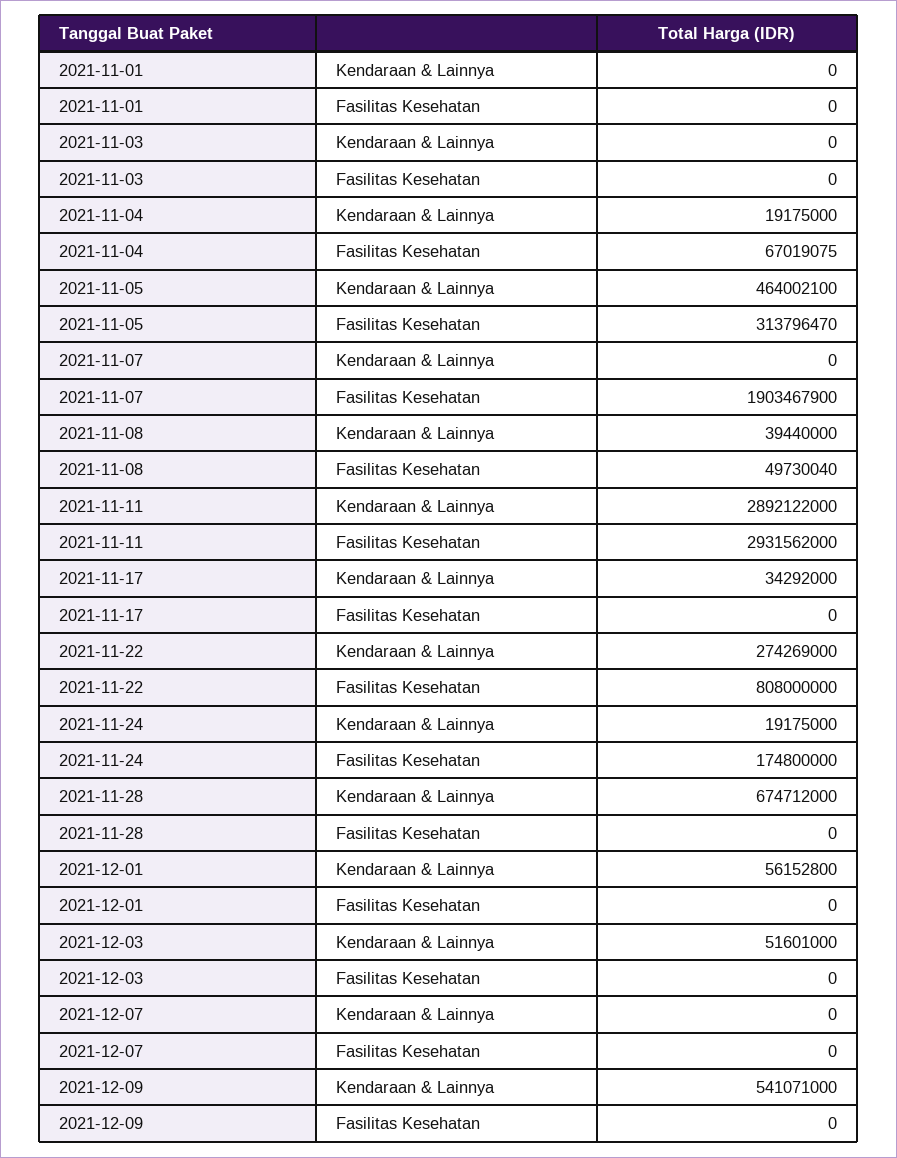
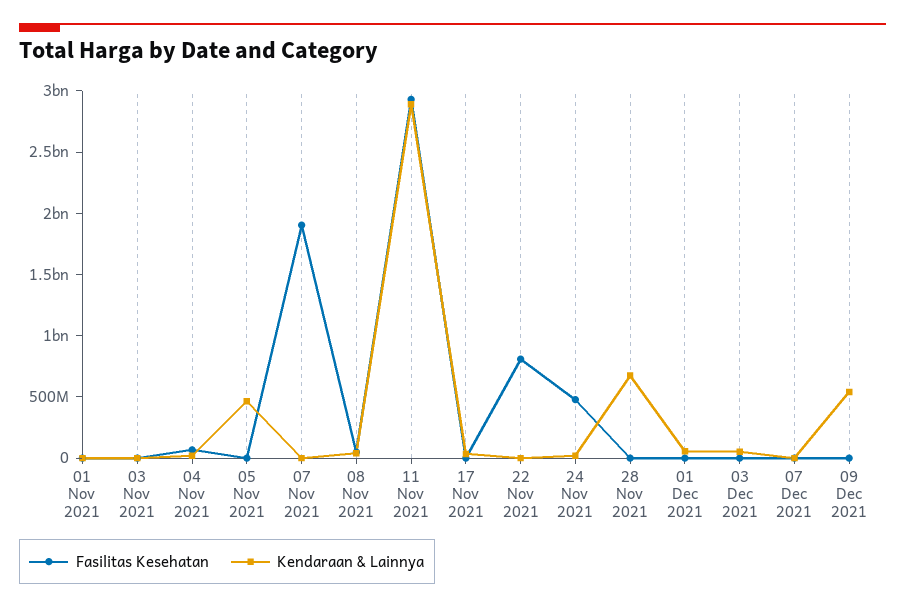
  {
    "Kendaraan & Lainnya": {
      "2021-11-01": 0,
      "2021-11-03": 0,
      "2021-11-04": 19175000,
      "2021-11-05": 464002100,
      "2021-11-07": 0,
      "2021-11-08": 39440000,
      "2021-11-11": 2892122000,
      "2021-11-17": 34292000,
-     "2021-11-22": 274269000,
+     "2021-11-22": 0,
      "2021-11-24": 19175000,
      "2021-11-28": 674712000,
      "2021-12-01": 56152800,
      "2021-12-03": 51601000,
      "2021-12-07": 0,
      "2021-12-09": 541071000
    },
    "Fasilitas Kesehatan": {
      "2021-11-01": 0,
      "2021-11-03": 0,
      "2021-11-04": 67019075,
-     "2021-11-05": 313796470,
+     "2021-11-05": 0,
      "2021-11-07": 1903467900,
      "2021-11-08": 49730040,
      "2021-11-11": 2931562000,
      "2021-11-17": 0,
      "2021-11-22": 808000000,
-     "2021-11-24": 174800000,
+     "2021-11-24": 500000000,
      "2021-11-28": 0,
      "2021-12-01": 0,
      "2021-12-03": 0,
      "2021-12-07": 0,
      "2021-12-09": 0
    }
  }

